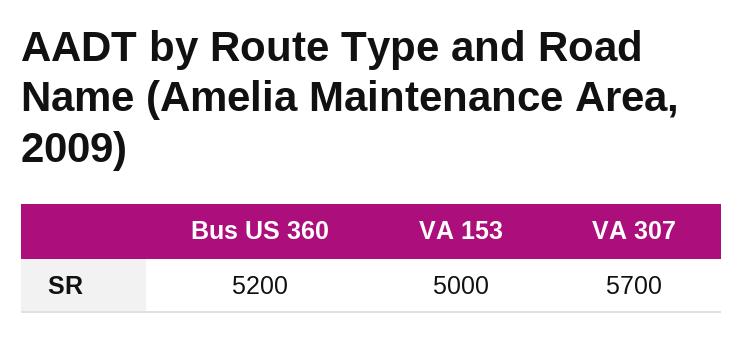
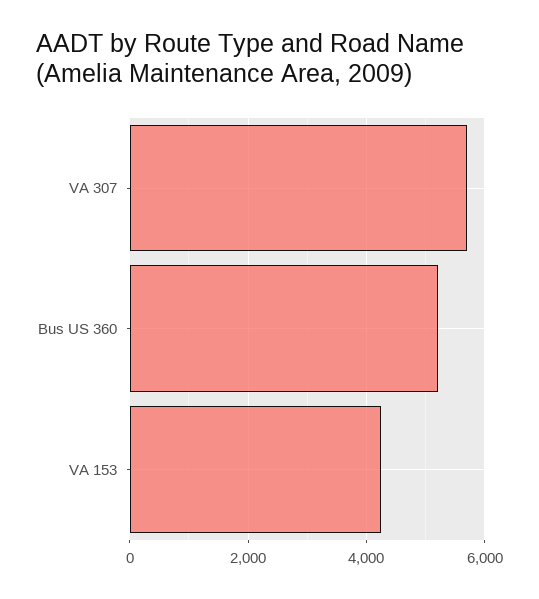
  {
    "Bus US 360": 5200,
-   "VA 153": 5000,
+   "VA 153": 4200,
    "VA 307": 5700
  }

